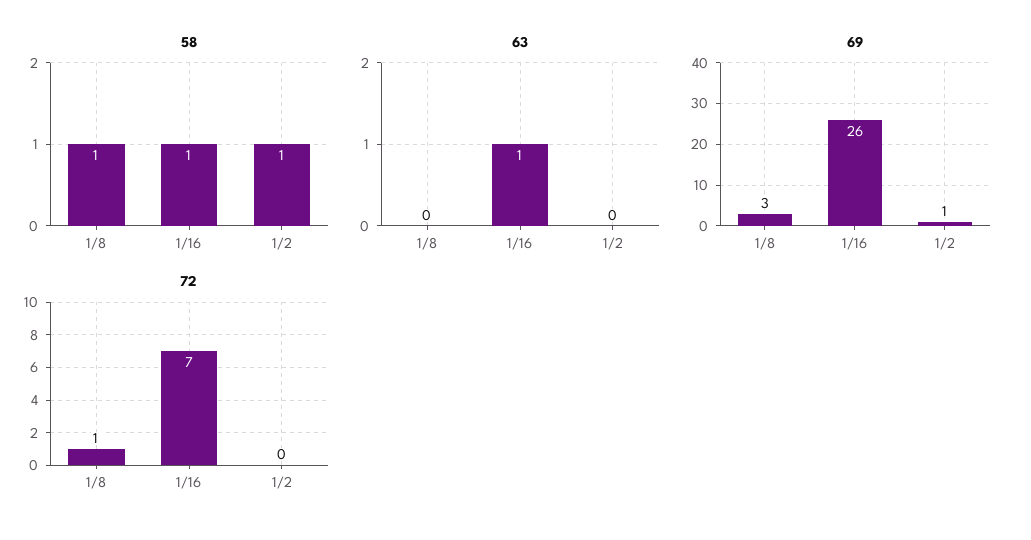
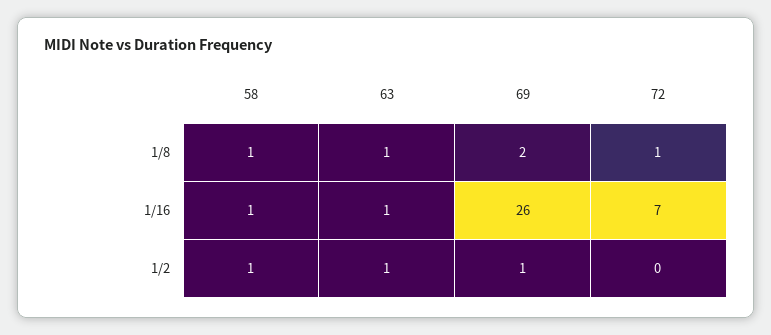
  {
    "58": {
      "1/8": 1,
      "1/16": 1,
      "1/2": 1
    },
    "63": {
-     "1/8": 0,
+     "1/8": 1,
      "1/16": 1,
-     "1/2": 0
+     "1/2": 1
    },
    "69": {
-     "1/8": 3,
+     "1/8": 2,
      "1/16": 26,
      "1/2": 1
    },
    "72": {
      "1/8": 1,
      "1/16": 7,
      "1/2": 0
    }
  }

